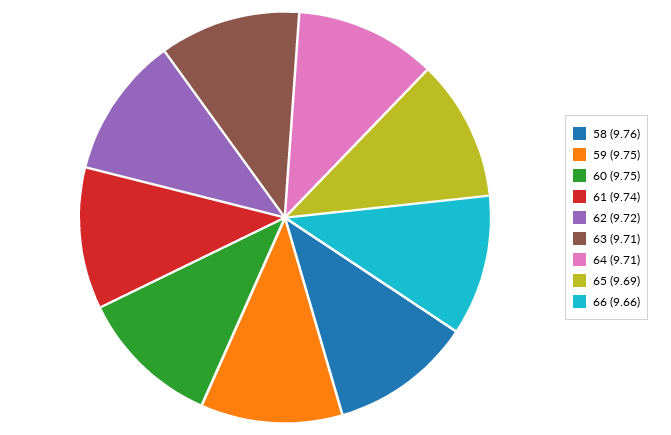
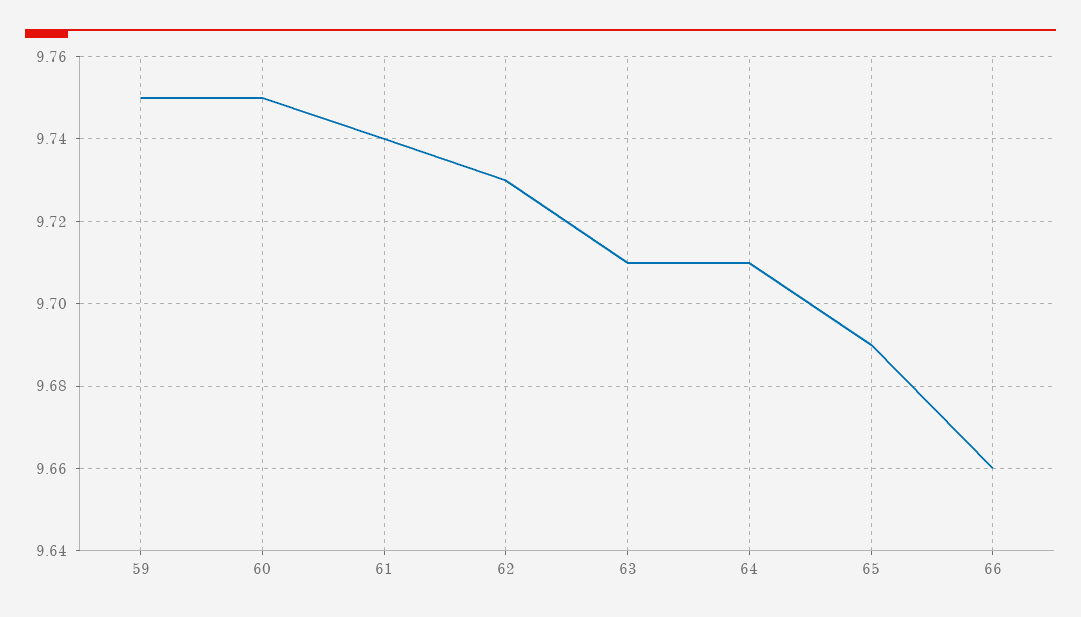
  {
-   "58": 9.76,
    "59": 9.75,
    "60": 9.75,
    "61": 9.74,
-   "62": 9.72,
+   "62": 9.73,
    "63": 9.71,
    "64": 9.71,
    "65": 9.69,
    "66": 9.66
  }

